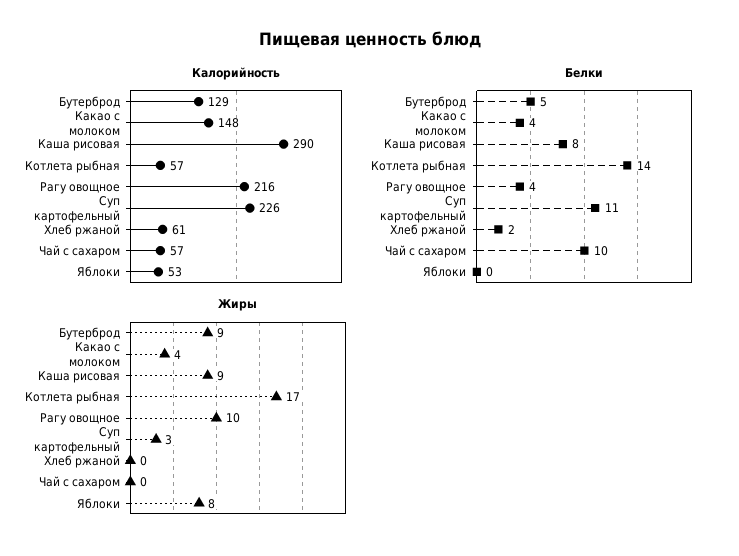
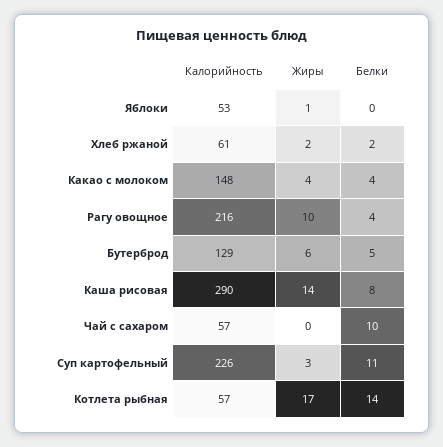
  {
    "Калорийность": {
      "Бутерброд": 129,
      "Какао с молоком": 148,
      "Каша рисовая": 290,
      "Котлета рыбная": 57,
      "Рагу овощное": 216,
      "Суп картофельный": 226,
      "Хлеб ржаной": 61,
      "Чай с сахаром": 57,
      "Яблоки": 53
    },
    "Белки": {
      "Бутерброд": 5,
      "Какао с молоком": 4,
      "Каша рисовая": 8,
      "Котлета рыбная": 14,
      "Рагу овощное": 4,
      "Суп картофельный": 11,
      "Хлеб ржаной": 2,
      "Чай с сахаром": 10,
      "Яблоки": 0
    },
    "Жиры": {
-     "Бутерброд": 9,
+     "Бутерброд": 6,
      "Какао с молоком": 4,
-     "Каша рисовая": 9,
+     "Каша рисовая": 14,
      "Котлета рыбная": 17,
      "Рагу овощное": 10,
      "Суп картофельный": 3,
-     "Хлеб ржаной": 0,
+     "Хлеб ржаной": 2,
      "Чай с сахаром": 0,
-     "Яблоки": 8
+     "Яблоки": 1
    }
  }

